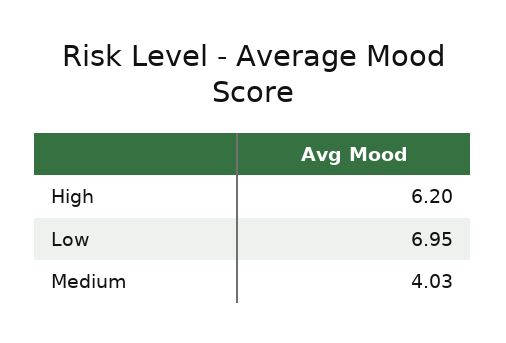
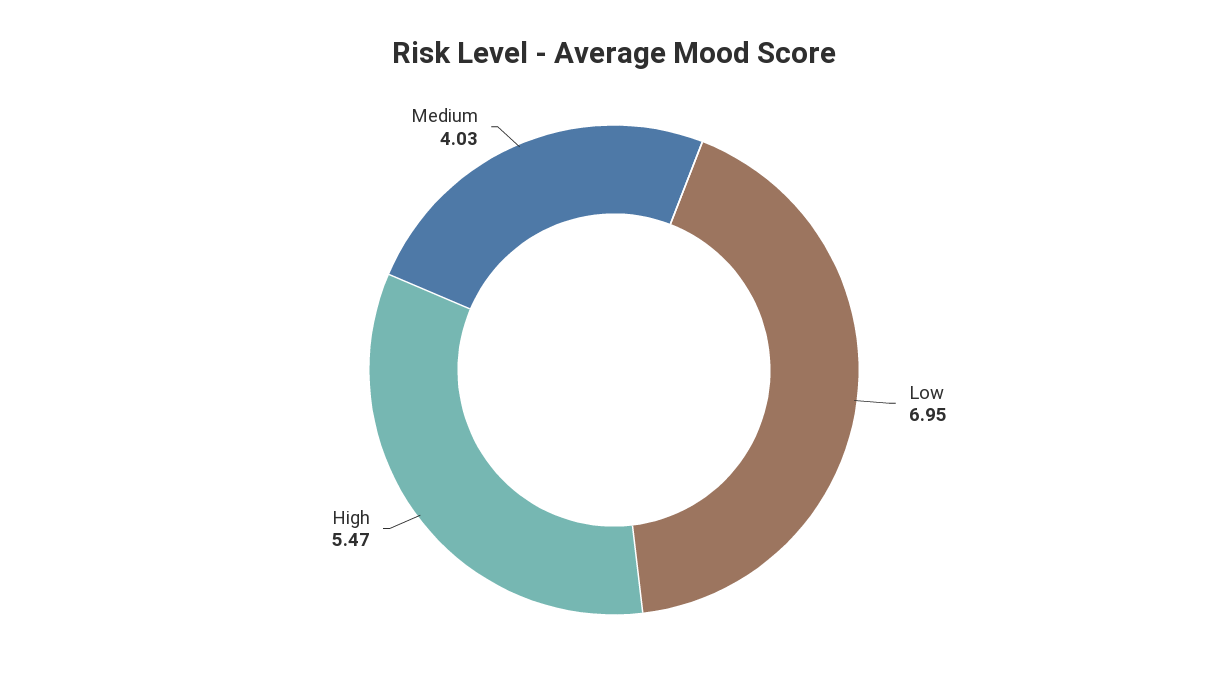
  {
-   "High": 6.2,
+   "High": 5.47,
    "Low": 6.95,
    "Medium": 4.03
  }

